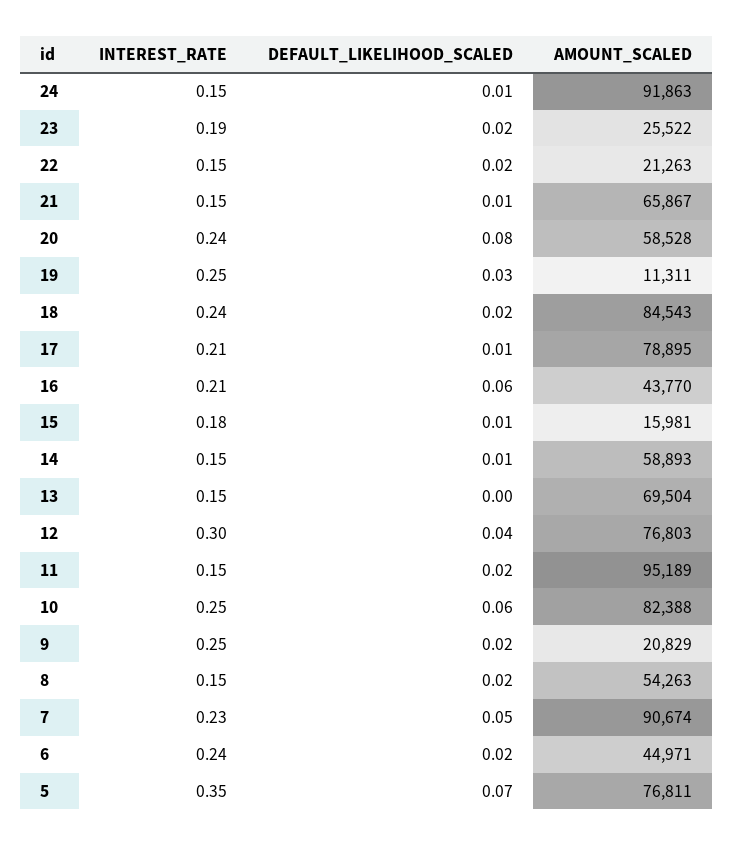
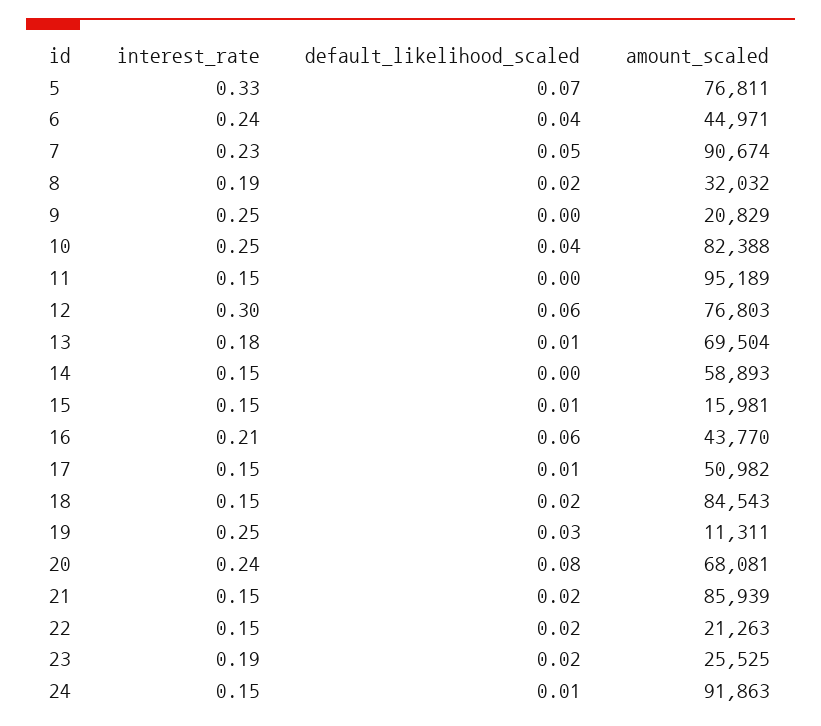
  {
    "INTEREST_RATE": {
      "24": 0.15,
      "23": 0.19,
      "22": 0.15,
      "21": 0.15,
      "20": 0.24,
      "19": 0.25,
-     "18": 0.24,
+     "18": 0.15,
-     "17": 0.21,
+     "17": 0.15,
      "16": 0.21,
-     "15": 0.18,
+     "15": 0.15,
      "14": 0.15,
-     "13": 0.15,
+     "13": 0.18,
      "12": 0.3,
      "11": 0.15,
      "10": 0.25,
      "9": 0.25,
-     "8": 0.15,
+     "8": 0.19,
      "7": 0.23,
      "6": 0.24,
-     "5": 0.35
+     "5": 0.33
    },
    "DEFAULT_LIKELIHOOD_SCALED": {
      "24": 0.01,
      "23": 0.02,
      "22": 0.02,
-     "21": 0.01,
+     "21": 0.02,
      "20": 0.08,
      "19": 0.03,
      "18": 0.02,
      "17": 0.01,
      "16": 0.06,
      "15": 0.01,
-     "14": 0.01,
+     "14": 0,
-     "13": 0,
+     "13": 0.01,
-     "12": 0.04,
+     "12": 0.06,
-     "11": 0.02,
+     "11": 0,
-     "10": 0.06,
+     "10": 0.04,
-     "9": 0.02,
+     "9": 0,
      "8": 0.02,
      "7": 0.05,
-     "6": 0.02,
+     "6": 0.04,
      "5": 0.07
    },
    "AMOUNT_SCALED": {
      "24": 91863,
-     "23": 25522,
+     "23": 25525,
      "22": 21263,
-     "21": 65867,
+     "21": 85939,
-     "20": 58528,
+     "20": 68081,
      "19": 11311,
      "18": 84543,
-     "17": 78895,
+     "17": 50982,
      "16": 43770,
      "15": 15981,
      "14": 58893,
      "13": 69504,
      "12": 76803,
      "11": 95189,
      "10": 82388,
      "9": 20829,
-     "8": 54263,
+     "8": 32032,
      "7": 90674,
      "6": 44971,
      "5": 76811
    }
  }

